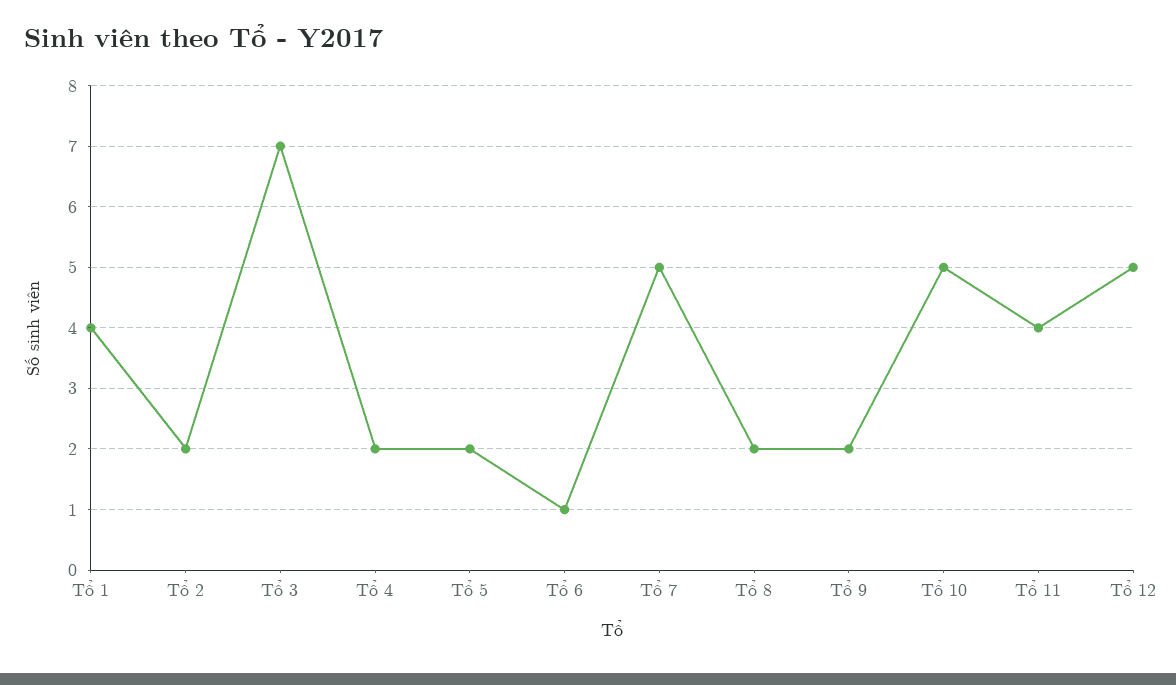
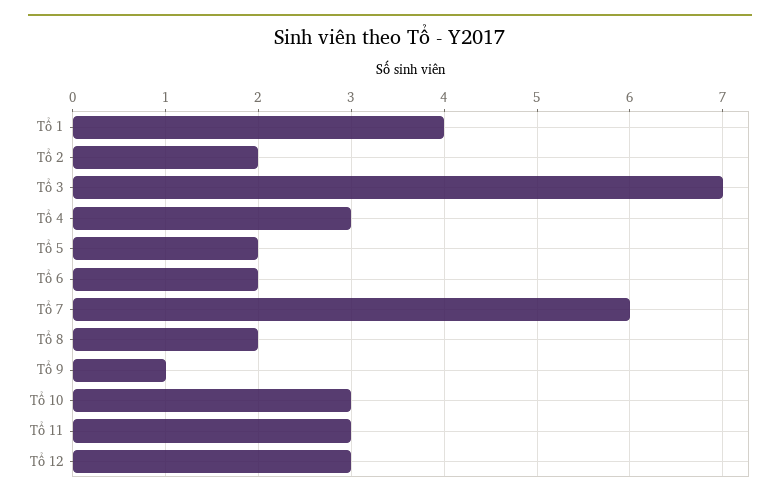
  {
    "Tổ 1": 4,
    "Tổ 2": 2,
    "Tổ 3": 7,
-   "Tổ 4": 2,
+   "Tổ 4": 3,
    "Tổ 5": 2,
-   "Tổ 6": 1,
+   "Tổ 6": 2,
-   "Tổ 7": 5,
+   "Tổ 7": 6,
    "Tổ 8": 2,
-   "Tổ 9": 2,
+   "Tổ 9": 1,
-   "Tổ 10": 5,
+   "Tổ 10": 3,
-   "Tổ 11": 4,
+   "Tổ 11": 3,
-   "Tổ 12": 5
+   "Tổ 12": 3
  }

